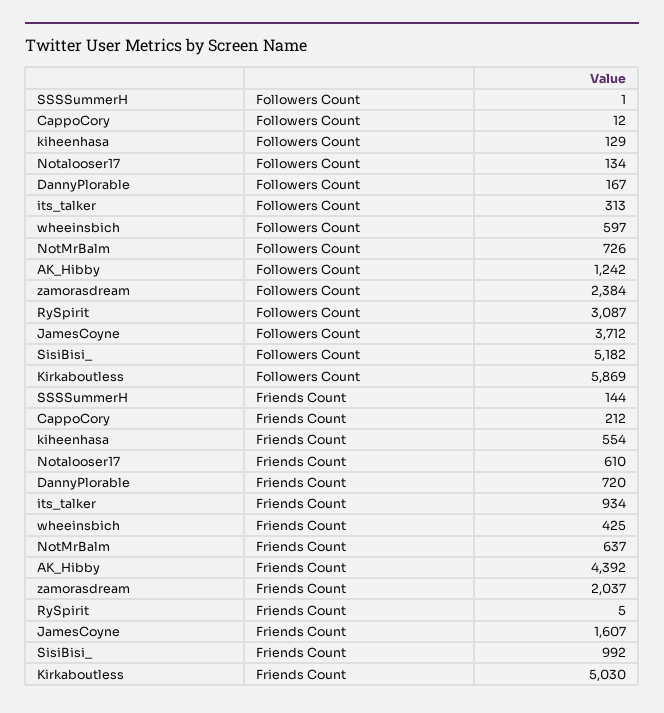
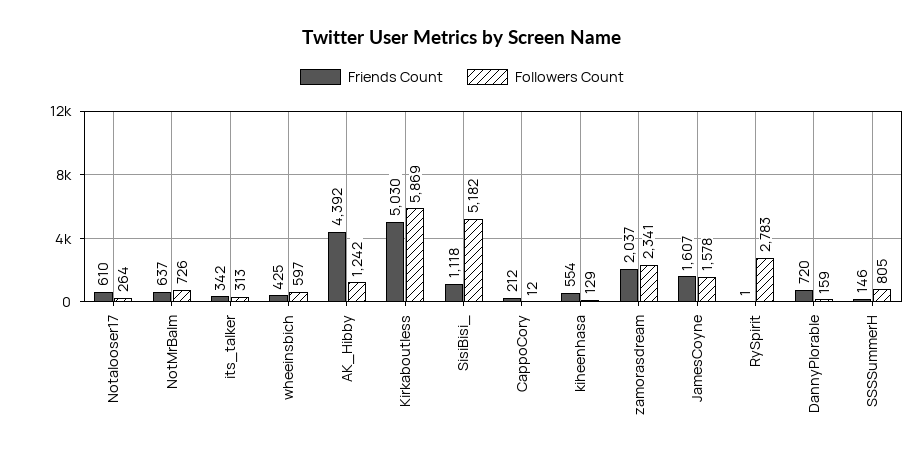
  {
    "Followers Count": {
-     "SSSSummerH": 1,
+     "SSSSummerH": 805,
      "CappoCory": 12,
      "kiheenhasa": 129,
-     "Notalooser17": 134,
+     "Notalooser17": 264,
-     "DannyPlorable": 167,
+     "DannyPlorable": 159,
      "its_talker": 313,
      "wheeinsbich": 597,
      "NotMrBalm": 726,
      "AK_Hibby": 1242,
-     "zamorasdream": 2384,
+     "zamorasdream": 2341,
-     "RySpirit": 3087,
+     "RySpirit": 2783,
-     "JamesCoyne": 3712,
+     "JamesCoyne": 1578,
      "SisiBisi_": 5182,
      "Kirkaboutless": 5869
    },
    "Friends Count": {
-     "SSSSummerH": 144,
+     "SSSSummerH": 146,
      "CappoCory": 212,
      "kiheenhasa": 554,
      "Notalooser17": 610,
      "DannyPlorable": 720,
-     "its_talker": 934,
+     "its_talker": 342,
      "wheeinsbich": 425,
      "NotMrBalm": 637,
      "AK_Hibby": 4392,
      "zamorasdream": 2037,
-     "RySpirit": 5,
+     "RySpirit": 1,
      "JamesCoyne": 1607,
-     "SisiBisi_": 992,
+     "SisiBisi_": 1118,
      "Kirkaboutless": 5030
    }
  }

